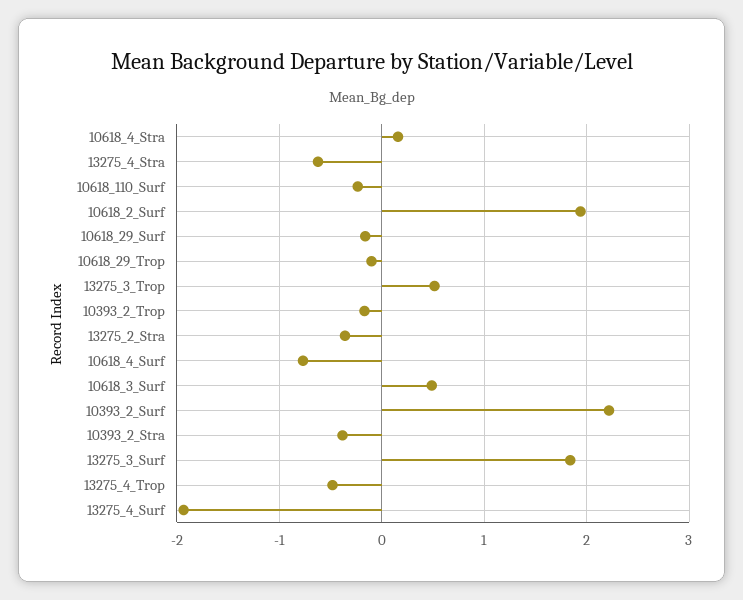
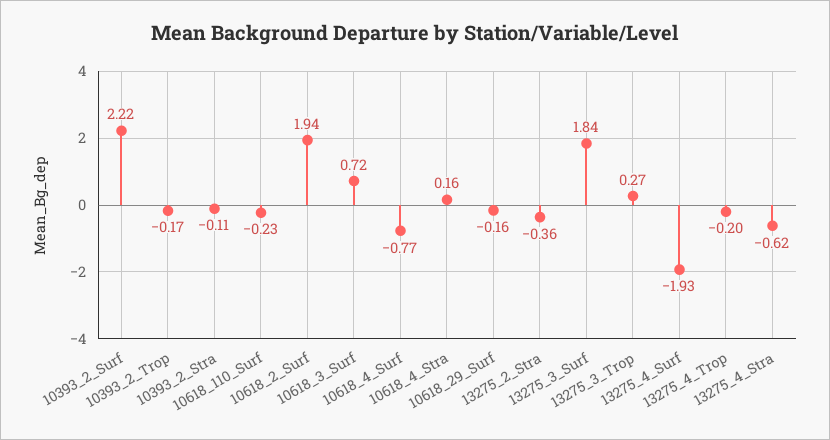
  {
    "10618_4_Stra": 0.16,
    "13275_4_Stra": -0.62,
    "10618_110_Surf": -0.23,
    "10618_2_Surf": 1.94,
    "10618_29_Surf": -0.16,
-   "10618_29_Trop": -0.1,
-   "13275_3_Trop": 0.5,
+   "13275_3_Trop": 0.27,
    "10393_2_Trop": -0.17,
    "13275_2_Stra": -0.36,
    "10618_4_Surf": -0.77,
-   "10618_3_Surf": 0.5,
+   "10618_3_Surf": 0.72,
    "10393_2_Surf": 2.22,
-   "10393_2_Stra": -0.4,
+   "10393_2_Stra": -0.11,
    "13275_3_Surf": 1.84,
-   "13275_4_Trop": -0.5,
+   "13275_4_Trop": -0.2,
    "13275_4_Surf": -1.93
  }

